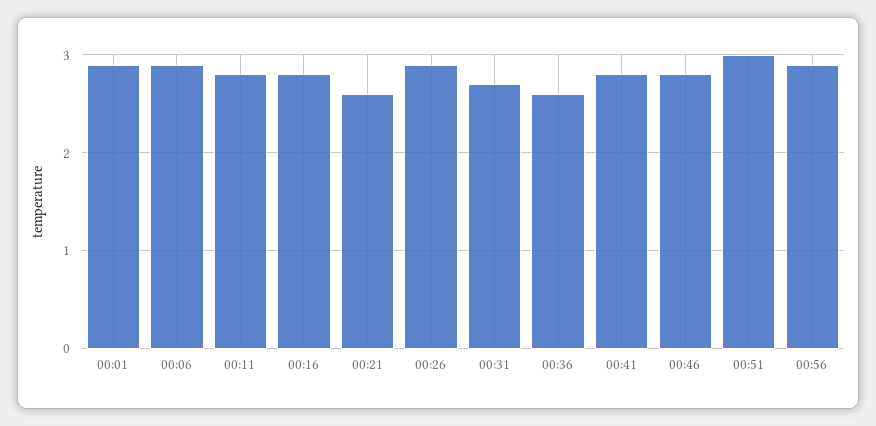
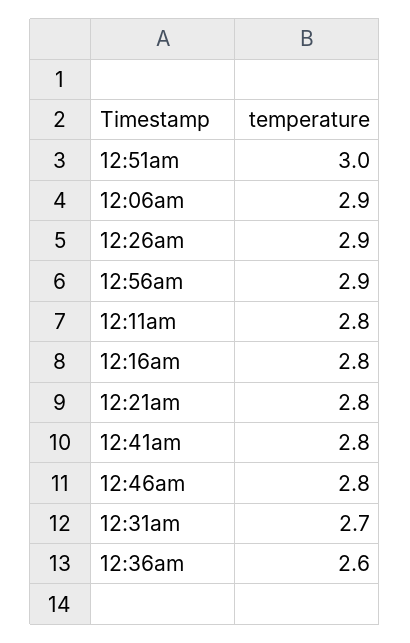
  {
-   "00:01": 2.9,
    "00:06": 2.9,
    "00:11": 2.8,
    "00:16": 2.8,
-   "00:21": 2.6,
+   "00:21": 2.8,
    "00:26": 2.9,
    "00:31": 2.7,
    "00:36": 2.6,
    "00:41": 2.8,
    "00:46": 2.8,
    "00:51": 3,
    "00:56": 2.9
  }

